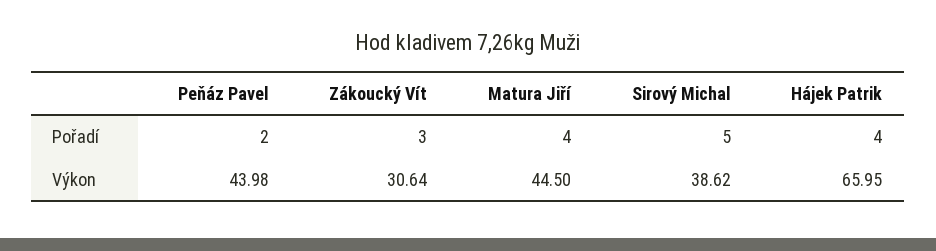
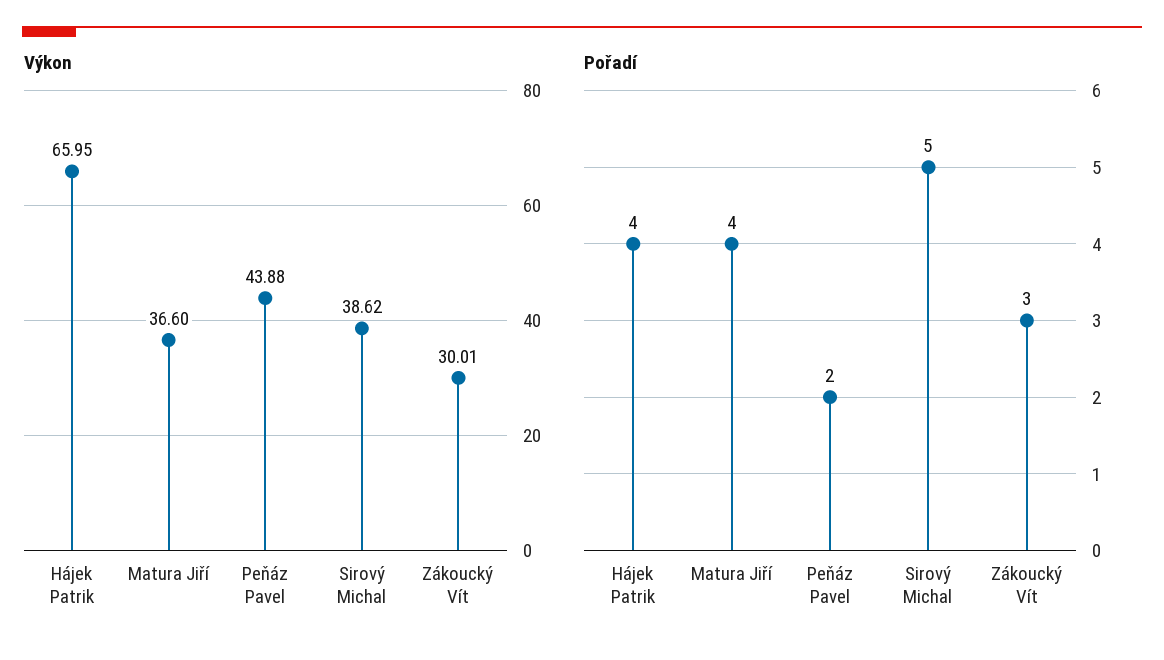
  {
    "Pořadí": {
      "Peňáz Pavel": 2,
      "Zákoucký Vít": 3,
      "Matura Jiří": 4,
      "Sirový Michal": 5,
      "Hájek Patrik": 4
    },
    "Výkon": {
-     "Peňáz Pavel": 43.98,
+     "Peňáz Pavel": 43.88,
-     "Zákoucký Vít": 30.64,
+     "Zákoucký Vít": 30.01,
-     "Matura Jiří": 44.5,
+     "Matura Jiří": 36.6,
      "Sirový Michal": 38.62,
      "Hájek Patrik": 65.95
    }
  }

